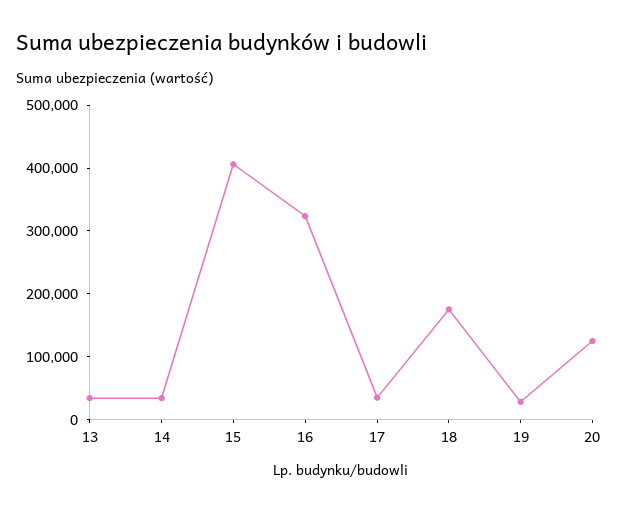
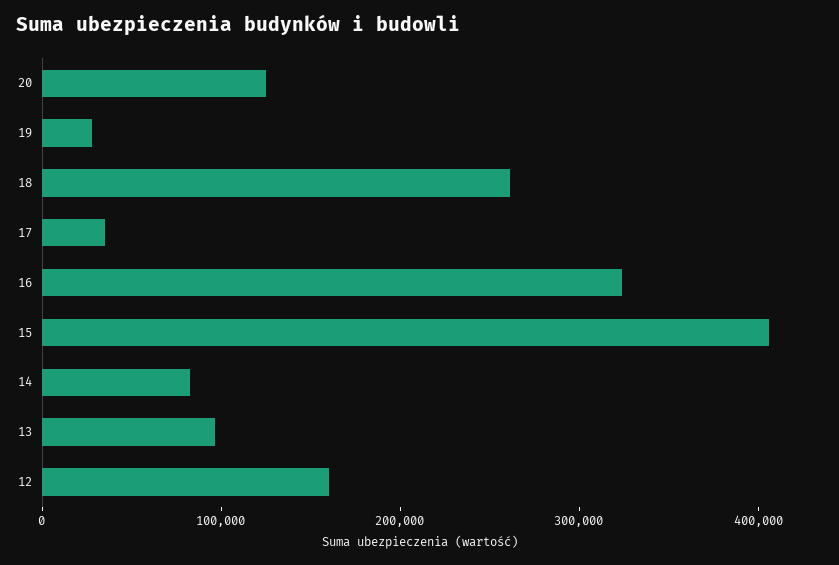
  {
-   "13": 40000,
+   "13": 100000,
-   "14": 40000,
+   "14": 80000,
    "15": 400000,
    "16": 320000,
    "17": 40000,
-   "18": 180000,
+   "18": 260000,
    "19": 20000,
-   "20": 120000
+   "20": 120000,
+   "12": 160000
  }

